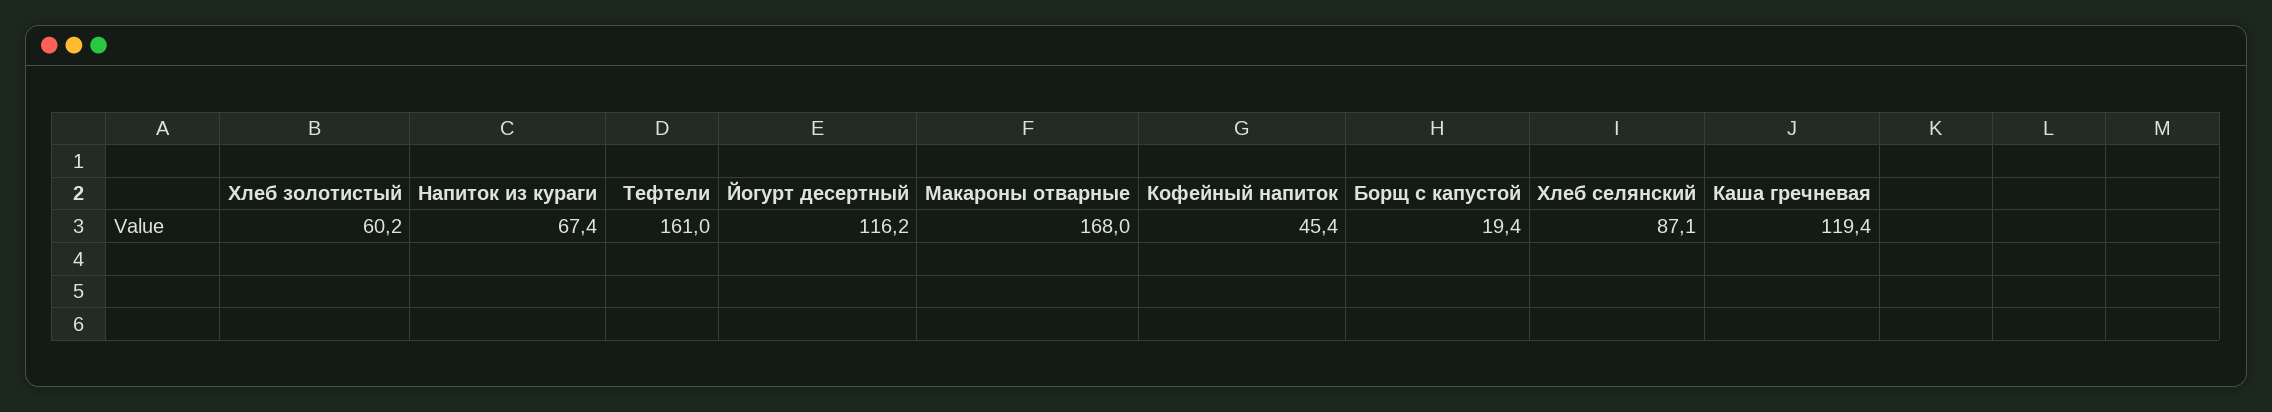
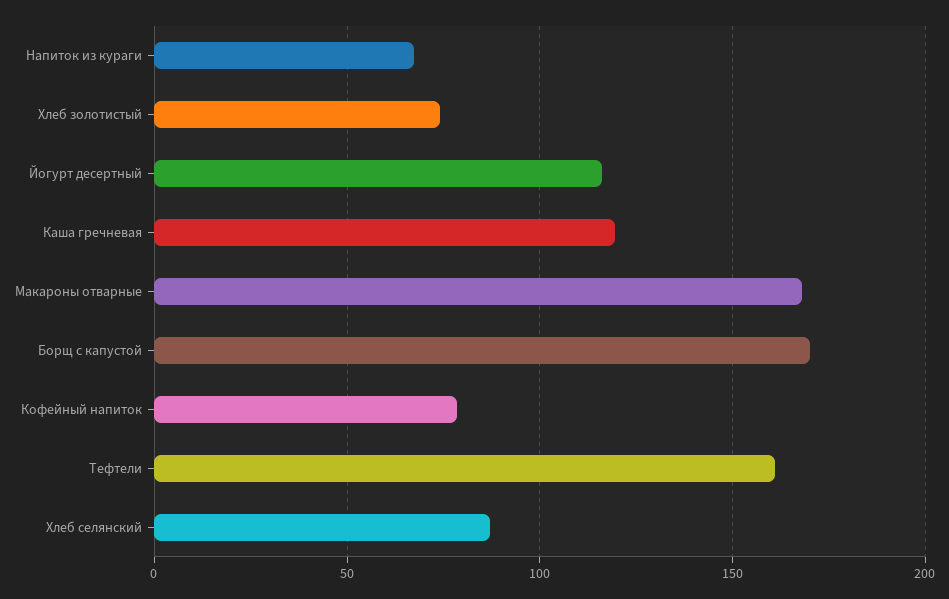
  {
-   "Хлеб золотистый": 60.2,
+   "Хлеб золотистый": 75,
    "Напиток из кураги": 67.4,
    "Тефтели": 161,
    "Йогурт десертный": 116.2,
    "Макароны отварные": 168,
-   "Кофейный напиток": 45.4,
+   "Кофейный напиток": 80,
-   "Борщ с капустой": 19.4,
+   "Борщ с капустой": 170,
    "Хлеб селянский": 87.1,
    "Каша гречневая": 119.4
  }

